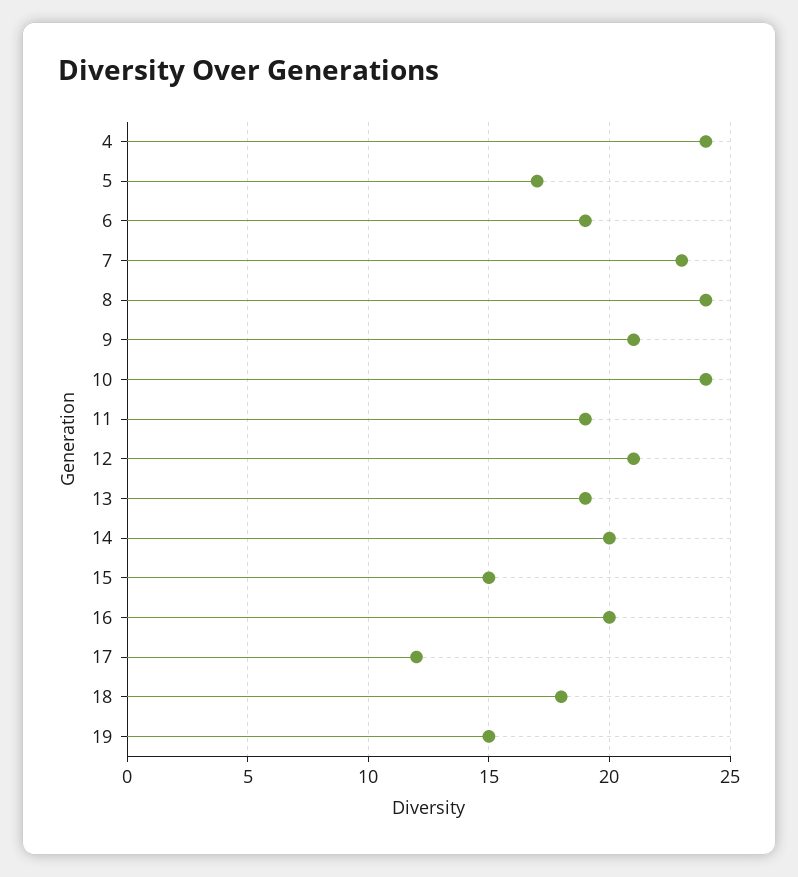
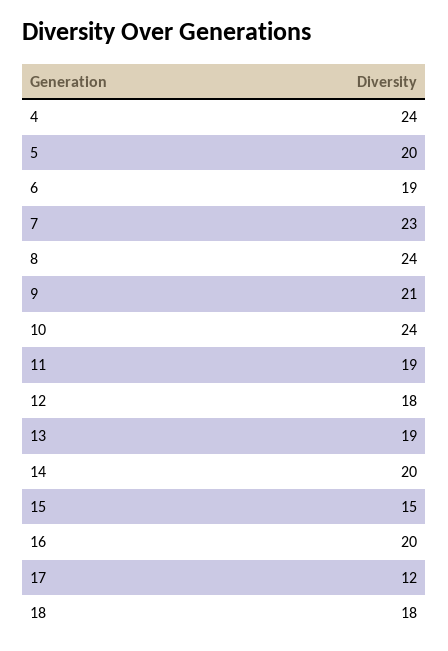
  {
    "4": 24,
-   "5": 17,
+   "5": 20,
    "6": 19,
    "7": 23,
    "8": 24,
    "9": 21,
    "10": 24,
    "11": 19,
-   "12": 21,
+   "12": 18,
    "13": 19,
    "14": 20,
    "15": 15,
    "16": 20,
    "17": 12,
-   "18": 18,
+   "18": 18
-   "19": 15
  }

